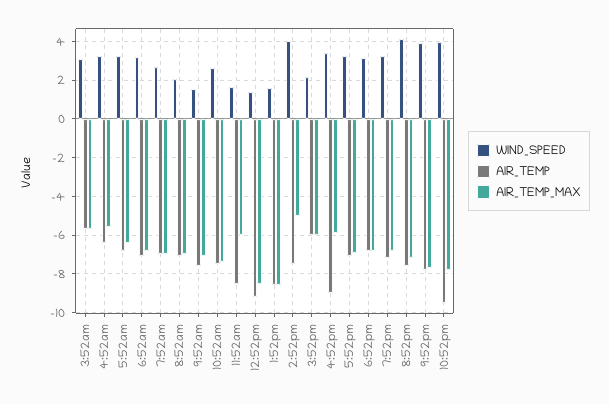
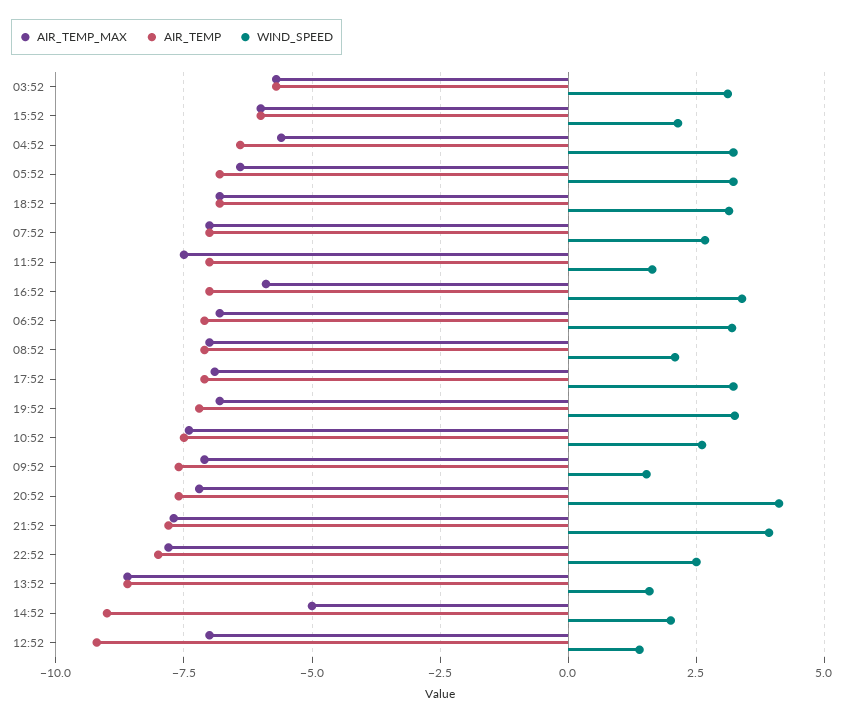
  {
    "WIND_SPEED": {
      "3:52am": 3,
      "4:52am": 3.25,
      "5:52am": 3.25,
      "6:52am": 3.25,
      "7:52am": 2.75,
      "8:52am": 2,
      "9:52am": 1.5,
      "10:52am": 2.5,
      "11:52am": 1.75,
      "12:52pm": 1.5,
      "1:52pm": 1.5,
-     "2:52pm": 4,
+     "2:52pm": 2,
      "3:52pm": 2.25,
      "4:52pm": 3.5,
      "5:52pm": 3.25,
      "6:52pm": 3.25,
      "7:52pm": 3.25,
      "8:52pm": 4,
      "9:52pm": 4,
-     "10:52pm": 4
+     "10:52pm": 2.5
    },
    "AIR_TEMP": {
      "3:52am": -5.75,
      "4:52am": -6.5,
      "5:52am": -6.75,
      "6:52am": -7,
      "7:52am": -7,
      "8:52am": -7,
      "9:52am": -7.5,
      "10:52am": -7.5,
-     "11:52am": -8.5,
+     "11:52am": -7,
      "12:52pm": -9.25,
      "1:52pm": -8.5,
-     "2:52pm": -7.5,
+     "2:52pm": -9,
      "3:52pm": -6,
-     "4:52pm": -9,
+     "4:52pm": -7,
      "5:52pm": -7,
      "6:52pm": -6.75,
      "7:52pm": -7.25,
      "8:52pm": -7.5,
      "9:52pm": -7.75,
-     "10:52pm": -9.5
+     "10:52pm": -8
    },
    "AIR_TEMP_MAX": {
      "3:52am": -5.75,
      "4:52am": -5.5,
      "5:52am": -6.5,
      "6:52am": -6.75,
      "7:52am": -7,
      "8:52am": -7,
      "9:52am": -7,
      "10:52am": -7.5,
-     "11:52am": -6,
+     "11:52am": -7.5,
-     "12:52pm": -8.5,
+     "12:52pm": -7,
      "1:52pm": -8.5,
      "2:52pm": -5,
      "3:52pm": -6,
      "4:52pm": -6,
      "5:52pm": -7,
      "6:52pm": -6.75,
      "7:52pm": -6.75,
      "8:52pm": -7.25,
      "9:52pm": -7.75,
      "10:52pm": -7.75
    }
  }

